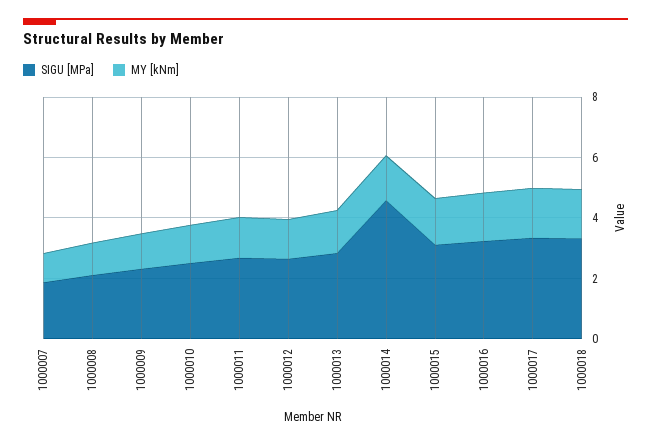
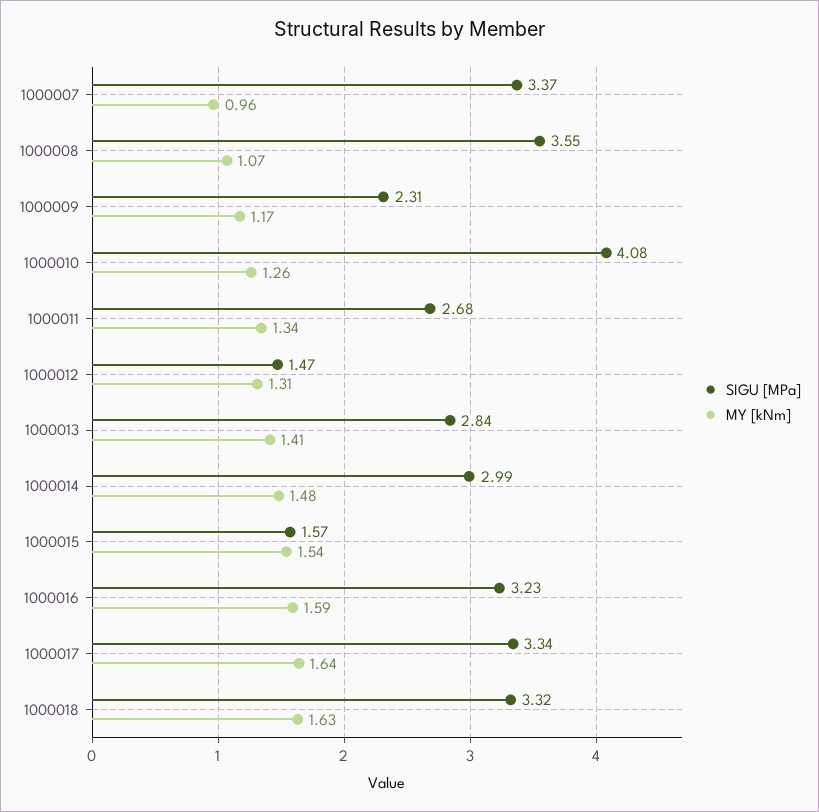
  {
    "SIGU [MPa]": {
-     "1000007": 2,
+     "1000007": 3.37,
-     "1000008": 2,
+     "1000008": 3.55,
      "1000009": 2.31,
-     "1000010": 2.5,
+     "1000010": 4.08,
      "1000011": 2.68,
-     "1000012": 2.5,
+     "1000012": 1.47,
      "1000013": 2.84,
-     "1000014": 4.5,
+     "1000014": 2.99,
-     "1000015": 3,
+     "1000015": 1.57,
      "1000016": 3.23,
      "1000017": 3.34,
      "1000018": 3.32
    },
    "MY [kNm]": {
      "1000007": 0.96,
      "1000008": 1.07,
      "1000009": 1.17,
      "1000010": 1.26,
      "1000011": 1.34,
      "1000012": 1.31,
      "1000013": 1.41,
      "1000014": 1.48,
      "1000015": 1.54,
      "1000016": 1.59,
      "1000017": 1.64,
      "1000018": 1.63
    }
  }

